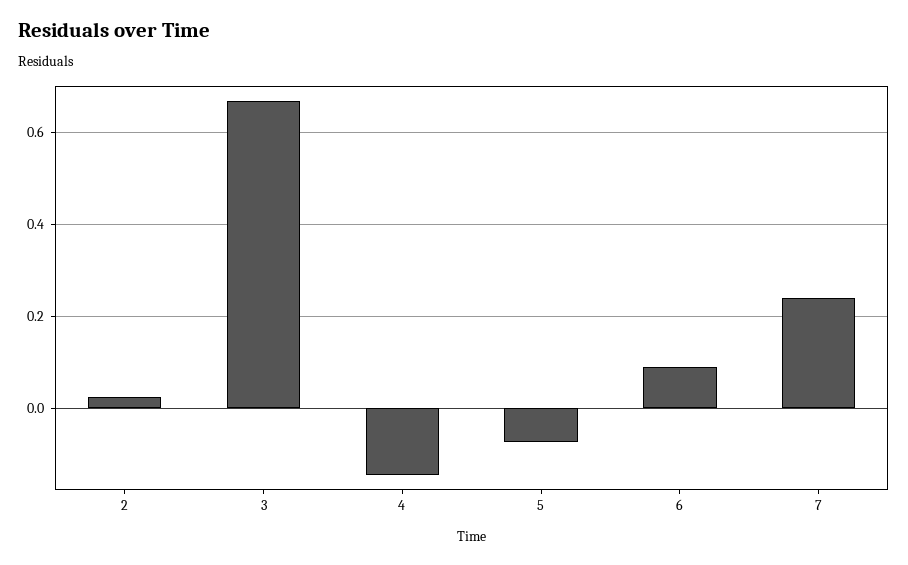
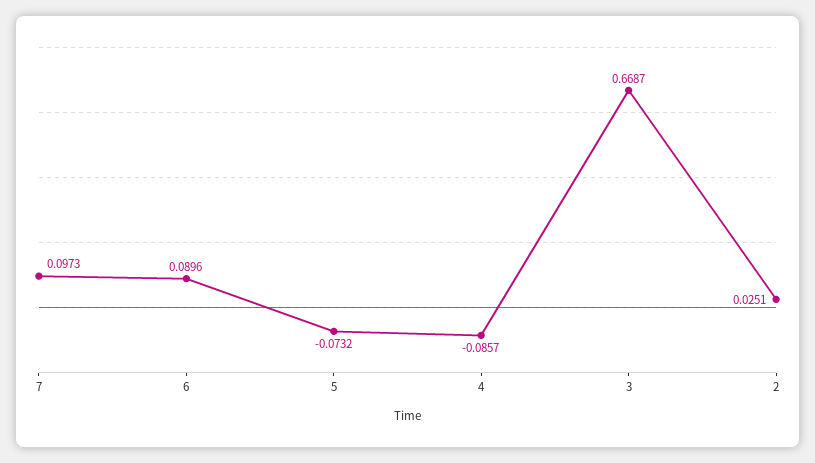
  {
    "2": 0.0251,
    "3": 0.6687,
-   "4": -0.14,
+   "4": -0.0857,
    "5": -0.0732,
    "6": 0.0896,
-   "7": 0.24
+   "7": 0.0973
  }

